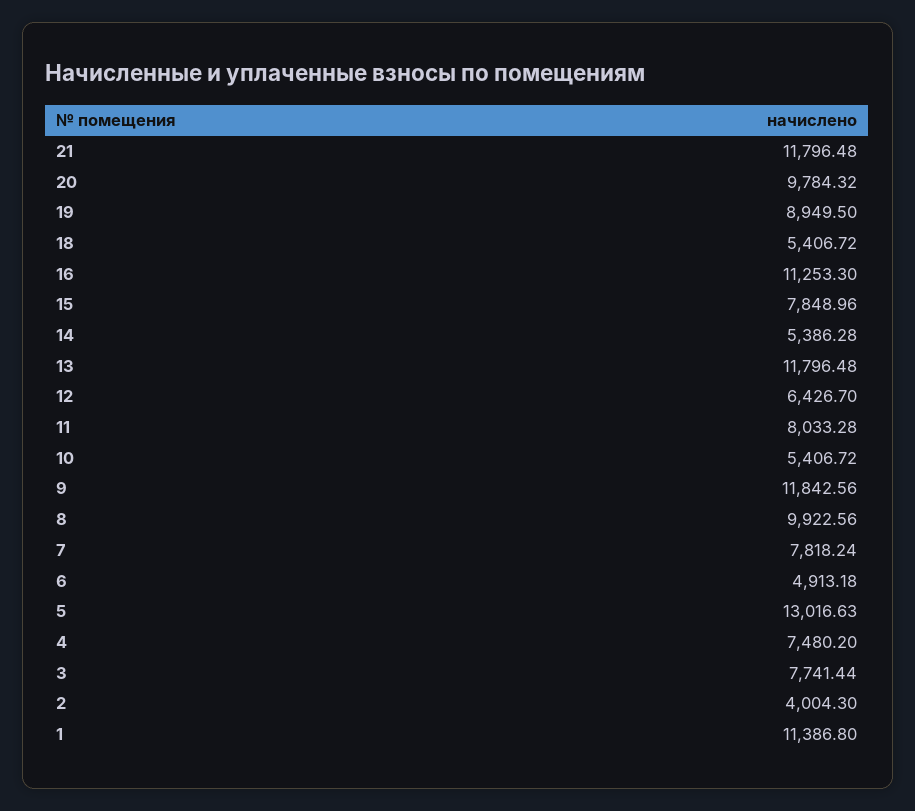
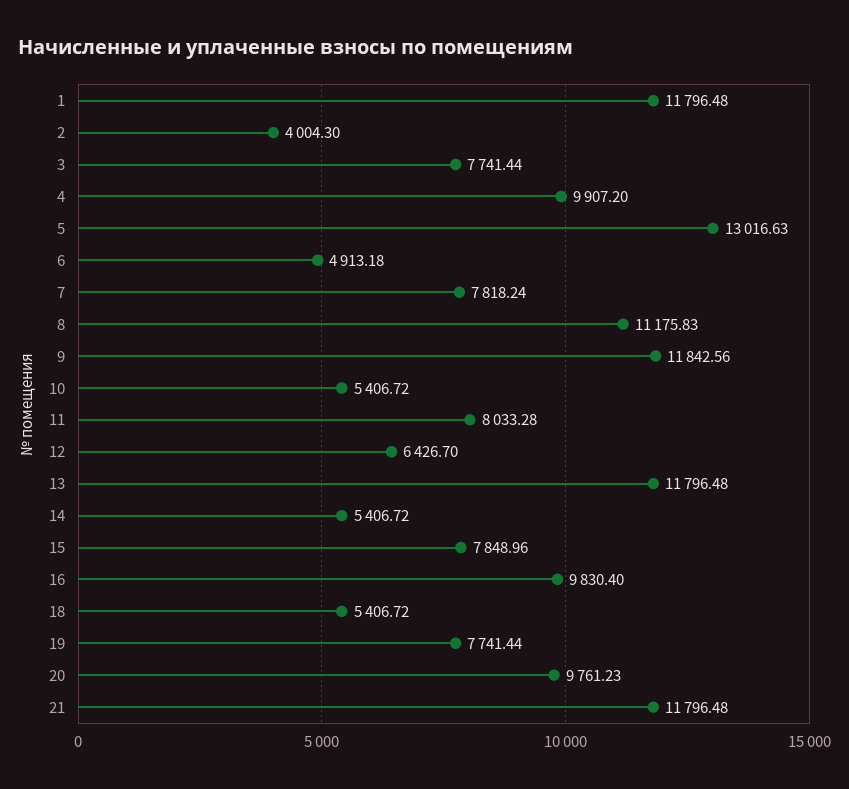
  {
    "21": 11796.48,
-   "20": 9784.32,
+   "20": 9761.23,
-   "19": 8949.5,
+   "19": 7741.44,
    "18": 5406.72,
-   "16": 11253.3,
+   "16": 9830.4,
    "15": 7848.96,
-   "14": 5386.28,
+   "14": 5406.72,
    "13": 11796.48,
    "12": 6426.7,
    "11": 8033.28,
    "10": 5406.72,
    "9": 11842.56,
-   "8": 9922.56,
+   "8": 11175.83,
    "7": 7818.24,
    "6": 4913.18,
    "5": 13016.63,
-   "4": 7480.2,
+   "4": 9907.2,
    "3": 7741.44,
    "2": 4004.3,
-   "1": 11386.8
+   "1": 11796.48
  }

